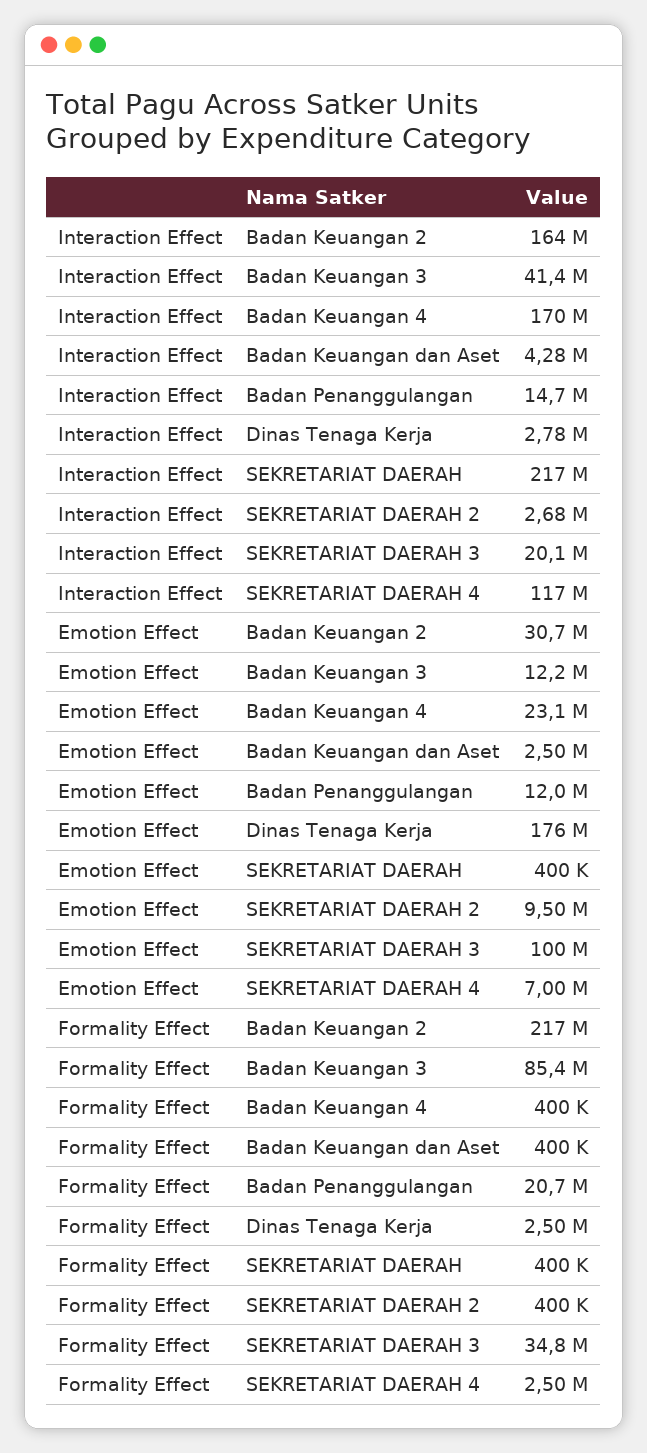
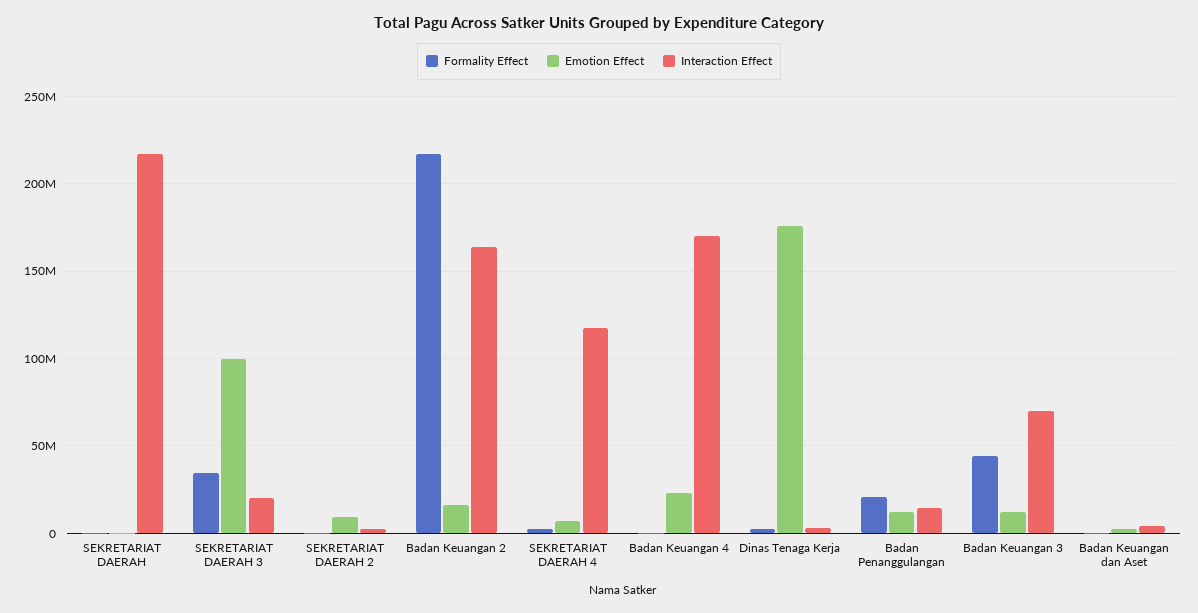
  {
    "Interaction Effect": {
      "Badan Keuangan 2": 164000000,
-     "Badan Keuangan 3": 41400000,
+     "Badan Keuangan 3": 70000000,
      "Badan Keuangan 4": 170000000,
      "Badan Keuangan dan Aset": 4280000,
      "Badan Penanggulangan": 14700000,
      "Dinas Tenaga Kerja": 2780000,
      "SEKRETARIAT DAERAH": 217000000,
      "SEKRETARIAT DAERAH 2": 2680000,
      "SEKRETARIAT DAERAH 3": 20100000,
      "SEKRETARIAT DAERAH 4": 117000000
    },
    "Emotion Effect": {
-     "Badan Keuangan 2": 30700000,
+     "Badan Keuangan 2": 15000000,
      "Badan Keuangan 3": 12200000,
      "Badan Keuangan 4": 23100000,
      "Badan Keuangan dan Aset": 2500000,
      "Badan Penanggulangan": 12000000,
      "Dinas Tenaga Kerja": 176000000,
      "SEKRETARIAT DAERAH": 400000,
      "SEKRETARIAT DAERAH 2": 9500000,
      "SEKRETARIAT DAERAH 3": 100000000,
      "SEKRETARIAT DAERAH 4": 7000000
    },
    "Formality Effect": {
      "Badan Keuangan 2": 217000000,
-     "Badan Keuangan 3": 85400000,
+     "Badan Keuangan 3": 45000000,
      "Badan Keuangan 4": 400000,
      "Badan Keuangan dan Aset": 400000,
      "Badan Penanggulangan": 20700000,
      "Dinas Tenaga Kerja": 2500000,
      "SEKRETARIAT DAERAH": 400000,
      "SEKRETARIAT DAERAH 2": 400000,
      "SEKRETARIAT DAERAH 3": 34800000,
      "SEKRETARIAT DAERAH 4": 2500000
    }
  }

